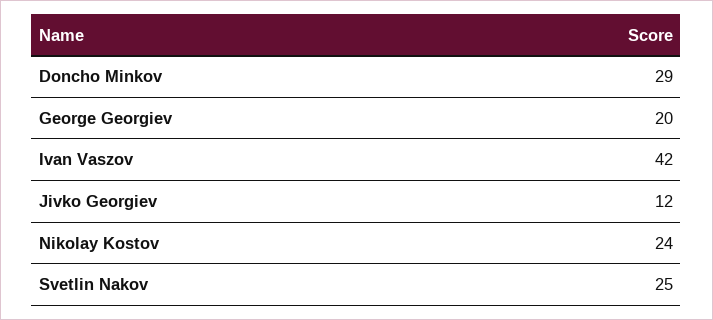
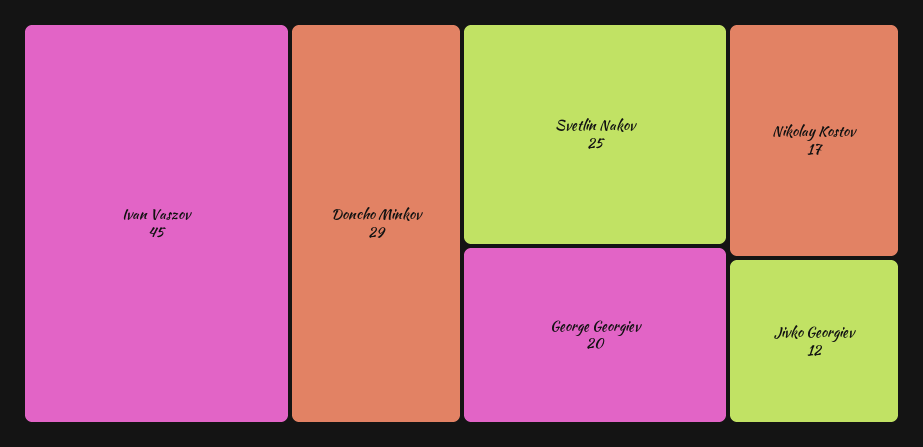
  {
    "Doncho Minkov": 29,
    "George Georgiev": 20,
-   "Ivan Vaszov": 42,
+   "Ivan Vaszov": 45,
    "Jivko Georgiev": 12,
-   "Nikolay Kostov": 24,
+   "Nikolay Kostov": 17,
    "Svetlin Nakov": 25
  }

